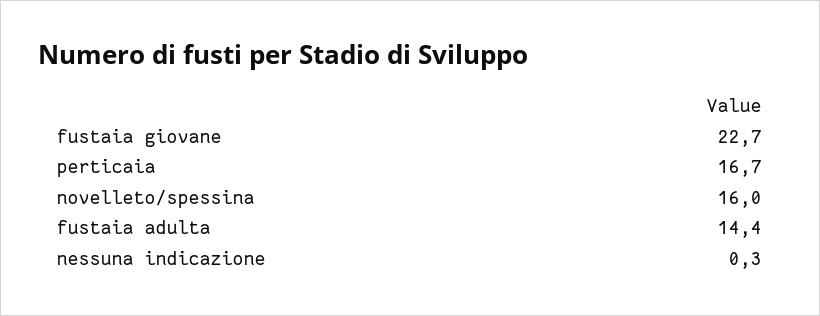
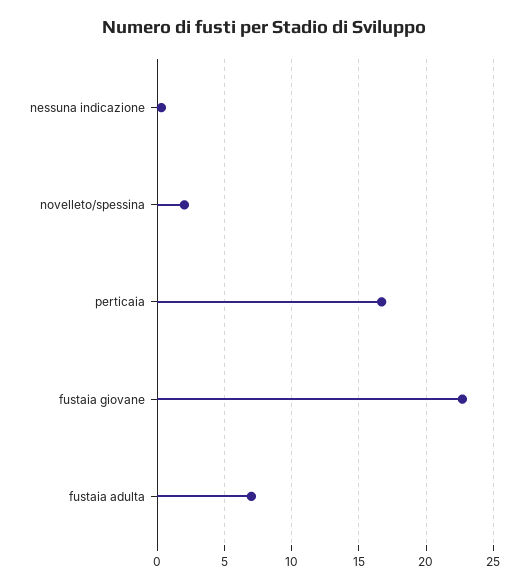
  {
    "fustaia giovane": 22.7,
    "perticaia": 16.7,
-   "novelleto/spessina": 16,
+   "novelleto/spessina": 2,
-   "fustaia adulta": 14.4,
+   "fustaia adulta": 7,
    "nessuna indicazione": 0.3
  }

